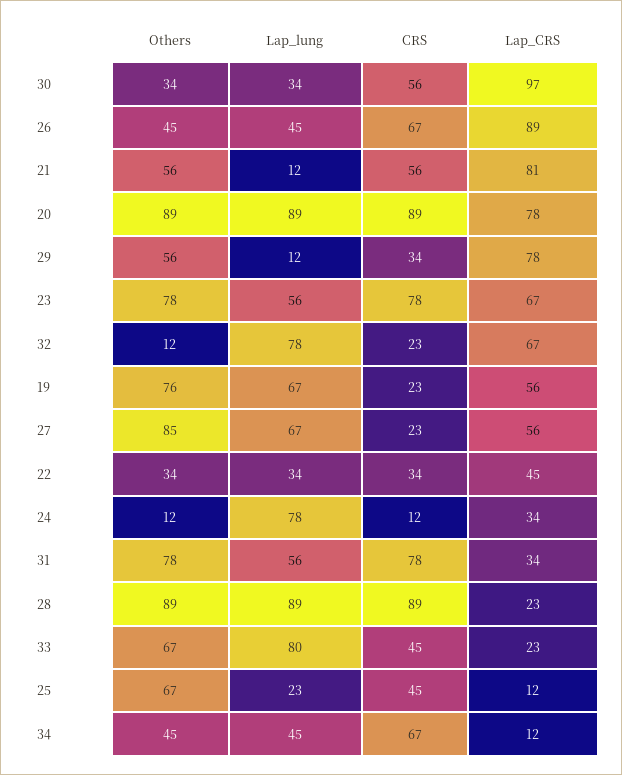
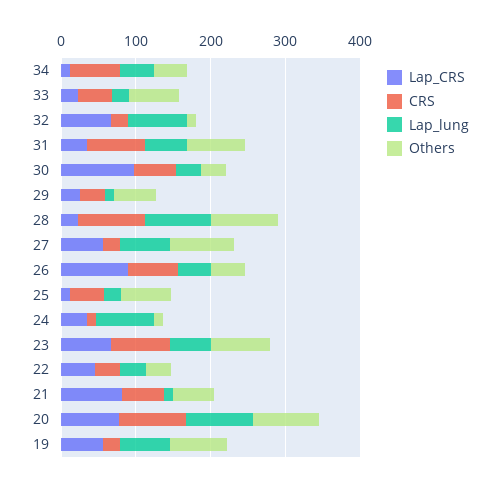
  {
    "Others": {
      "30": 34,
      "26": 45,
      "21": 56,
      "20": 89,
      "29": 56,
      "23": 78,
      "32": 12,
      "19": 76,
      "27": 85,
      "22": 34,
      "24": 12,
      "31": 78,
      "28": 89,
      "33": 67,
      "25": 67,
      "34": 45
    },
    "Lap_lung": {
      "30": 34,
      "26": 45,
      "21": 12,
      "20": 89,
      "29": 12,
      "23": 56,
      "32": 78,
      "19": 67,
      "27": 67,
      "22": 34,
      "24": 78,
      "31": 56,
      "28": 89,
-     "33": 80,
+     "33": 20,
      "25": 23,
      "34": 45
    },
    "CRS": {
      "30": 56,
      "26": 67,
      "21": 56,
      "20": 89,
      "29": 34,
      "23": 78,
      "32": 23,
      "19": 23,
      "27": 23,
      "22": 34,
      "24": 12,
      "31": 78,
      "28": 89,
      "33": 45,
      "25": 45,
      "34": 67
    },
    "Lap_CRS": {
      "30": 97,
      "26": 89,
      "21": 81,
      "20": 78,
-     "29": 78,
+     "29": 20,
      "23": 67,
      "32": 67,
      "19": 56,
      "27": 56,
      "22": 45,
      "24": 34,
      "31": 34,
      "28": 23,
      "33": 23,
      "25": 12,
      "34": 12
    }
  }

